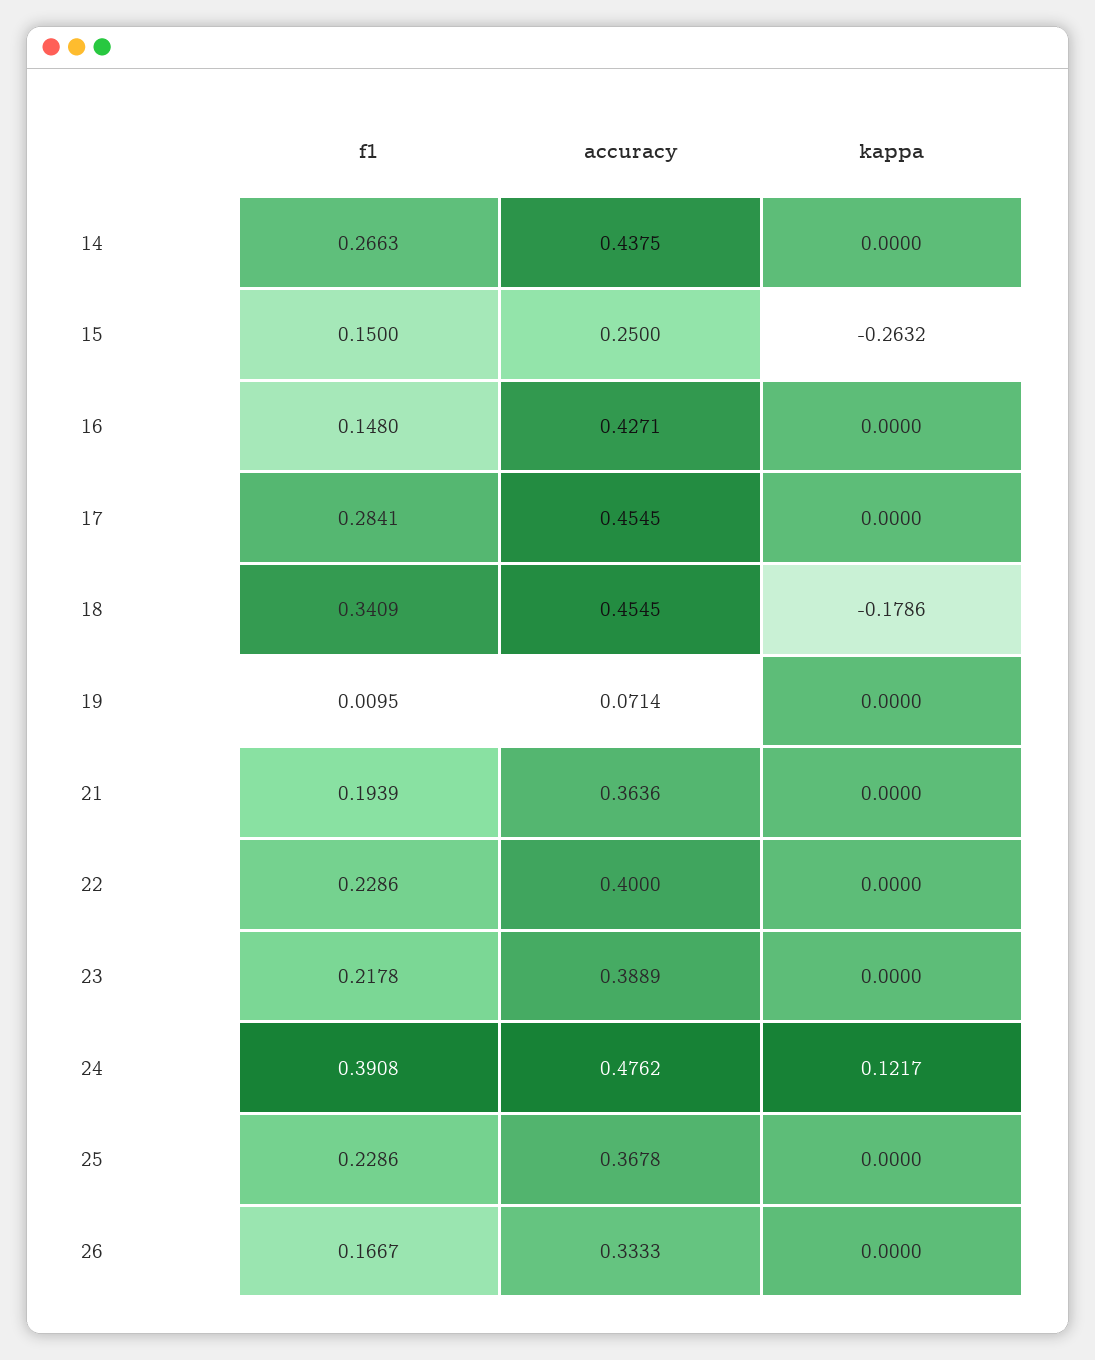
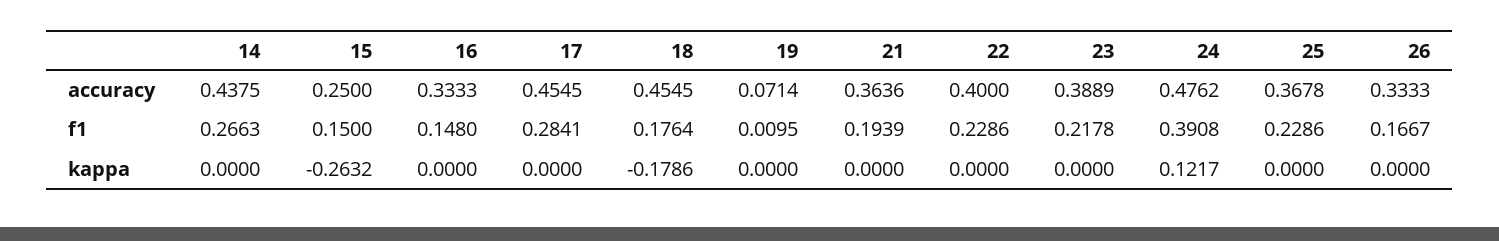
  {
    "f1": {
      "14": 0.2663,
      "15": 0.15,
      "16": 0.148,
      "17": 0.2841,
-     "18": 0.3409,
+     "18": 0.1764,
      "19": 0.0095,
      "21": 0.1939,
      "22": 0.2286,
      "23": 0.2178,
      "24": 0.3908,
      "25": 0.2286,
      "26": 0.1667
    },
    "accuracy": {
      "14": 0.4375,
      "15": 0.25,
-     "16": 0.4271,
+     "16": 0.3333,
      "17": 0.4545,
      "18": 0.4545,
      "19": 0.0714,
      "21": 0.3636,
      "22": 0.4,
      "23": 0.3889,
      "24": 0.4762,
      "25": 0.3678,
      "26": 0.3333
    },
    "kappa": {
      "14": 0,
      "15": -0.2632,
      "16": 0,
      "17": 0,
      "18": -0.1786,
      "19": 0,
      "21": 0,
      "22": 0,
      "23": 0,
      "24": 0.1217,
      "25": 0,
      "26": 0
    }
  }

